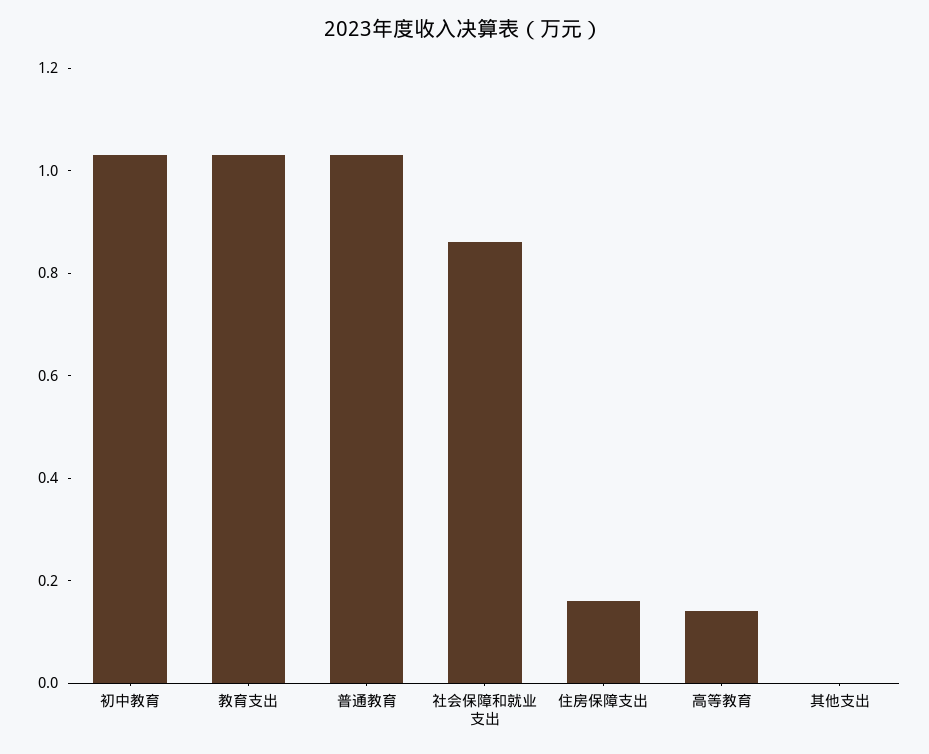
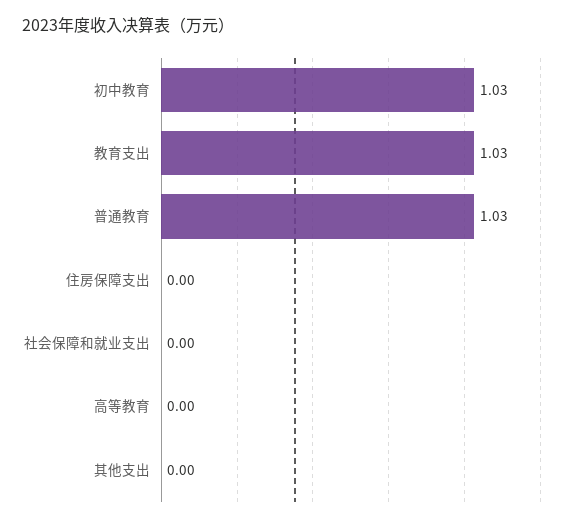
  {
    "初中教育": 1.03,
    "教育支出": 1.03,
    "普通教育": 1.03,
-   "社会保障和就业支出": 0.85,
+   "社会保障和就业支出": 0,
-   "住房保障支出": 0.15,
+   "住房保障支出": 0,
-   "高等教育": 0.15,
+   "高等教育": 0,
    "其他支出": 0
  }

